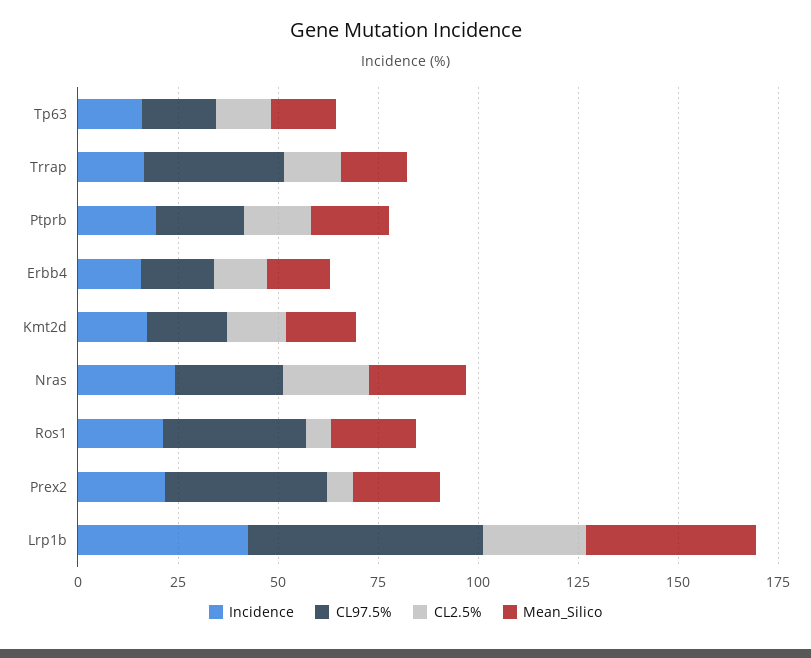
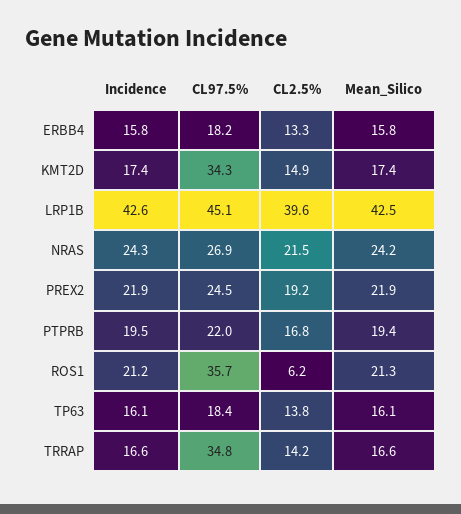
  {
    "Incidence": {
      "Tp63": 16.1,
      "Trrap": 16.6,
      "Ptprb": 19.5,
      "Erbb4": 15.8,
      "Kmt2d": 17.4,
      "Nras": 24.3,
      "Ros1": 21.2,
      "Prex2": 21.9,
      "Lrp1b": 42.6
    },
    "CL97.5%": {
      "Tp63": 18.4,
      "Trrap": 34.8,
      "Ptprb": 22,
      "Erbb4": 18.2,
-     "Kmt2d": 20,
+     "Kmt2d": 34.3,
      "Nras": 26.9,
      "Ros1": 35.7,
-     "Prex2": 40,
+     "Prex2": 24.5,
-     "Lrp1b": 60
+     "Lrp1b": 45.1
    },
    "CL2.5%": {
      "Tp63": 13.8,
      "Trrap": 14.2,
      "Ptprb": 16.8,
      "Erbb4": 13.3,
      "Kmt2d": 14.9,
      "Nras": 21.5,
      "Ros1": 6.2,
-     "Prex2": 5,
+     "Prex2": 19.2,
-     "Lrp1b": 25
+     "Lrp1b": 39.6
    },
    "Mean_Silico": {
      "Tp63": 16.1,
      "Trrap": 16.6,
      "Ptprb": 19.4,
      "Erbb4": 15.8,
      "Kmt2d": 17.4,
      "Nras": 24.2,
      "Ros1": 21.3,
      "Prex2": 21.9,
      "Lrp1b": 42.5
    }
  }

